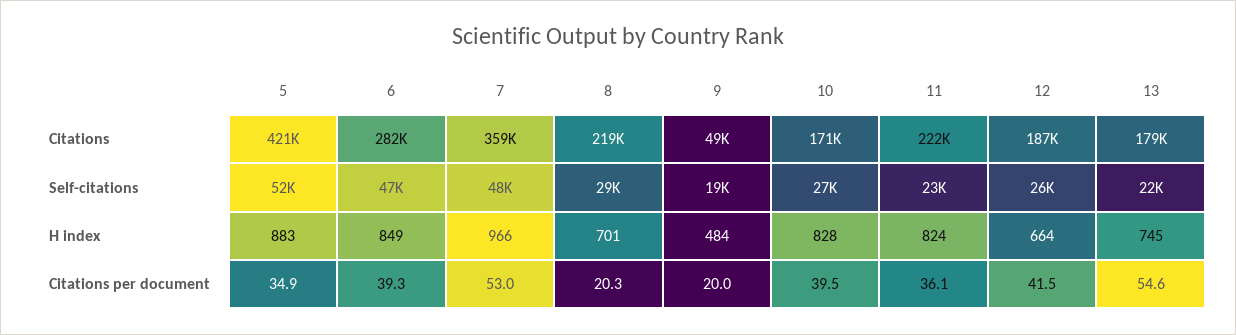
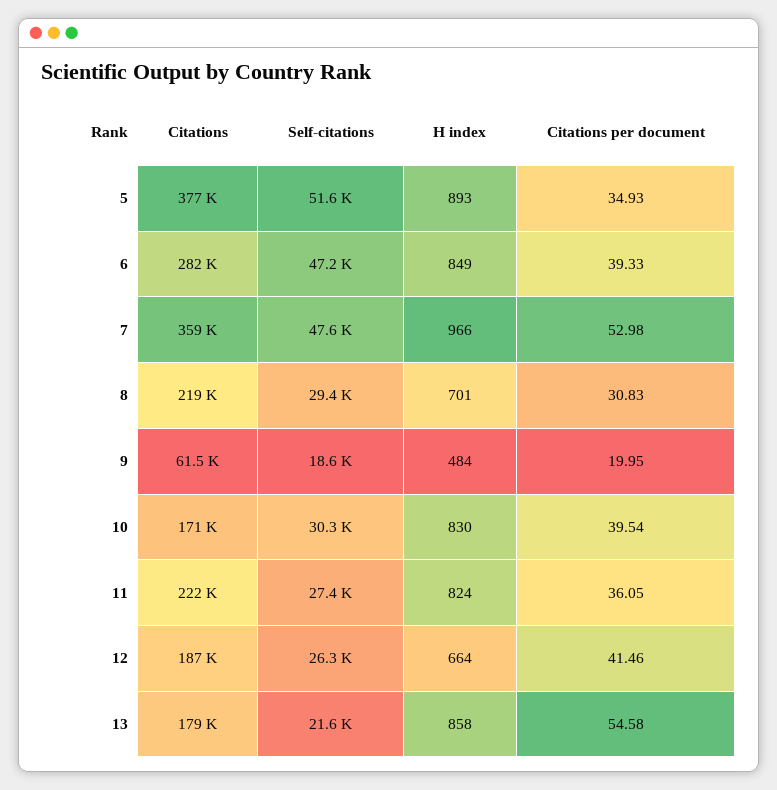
  {
    "5": {
-     "Citations": 421000,
+     "Citations": 377000,
      "Self-citations": 51600,
-     "H index": 883,
+     "H index": 893,
      "Citations per document": 34.93
    },
    "6": {
      "Citations": 282000,
      "Self-citations": 47200,
      "H index": 849,
      "Citations per document": 39.33
    },
    "7": {
      "Citations": 359000,
      "Self-citations": 47600,
      "H index": 966,
      "Citations per document": 52.98
    },
    "8": {
      "Citations": 219000,
      "Self-citations": 29400,
      "H index": 701,
-     "Citations per document": 20.3
+     "Citations per document": 30.83
    },
    "9": {
-     "Citations": 49000,
+     "Citations": 61500,
      "Self-citations": 18600,
      "H index": 484,
      "Citations per document": 19.95
    },
    "10": {
      "Citations": 171000,
-     "Self-citations": 27000,
+     "Self-citations": 30300,
-     "H index": 828,
+     "H index": 830,
      "Citations per document": 39.54
    },
    "11": {
      "Citations": 222000,
-     "Self-citations": 23000,
+     "Self-citations": 27400,
      "H index": 824,
      "Citations per document": 36.05
    },
    "12": {
      "Citations": 187000,
      "Self-citations": 26300,
      "H index": 664,
      "Citations per document": 41.46
    },
    "13": {
      "Citations": 179000,
      "Self-citations": 21600,
-     "H index": 745,
+     "H index": 858,
      "Citations per document": 54.58
    }
  }

